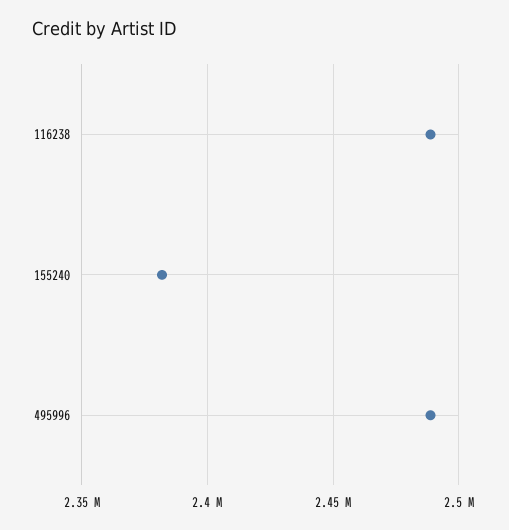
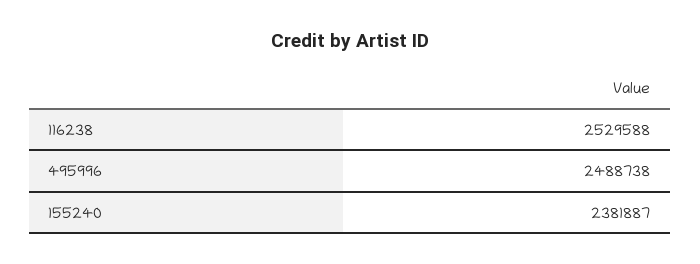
  {
-   "116238": 2490000,
+   "116238": 2529588,
    "155240": 2381887,
    "495996": 2488738
  }

